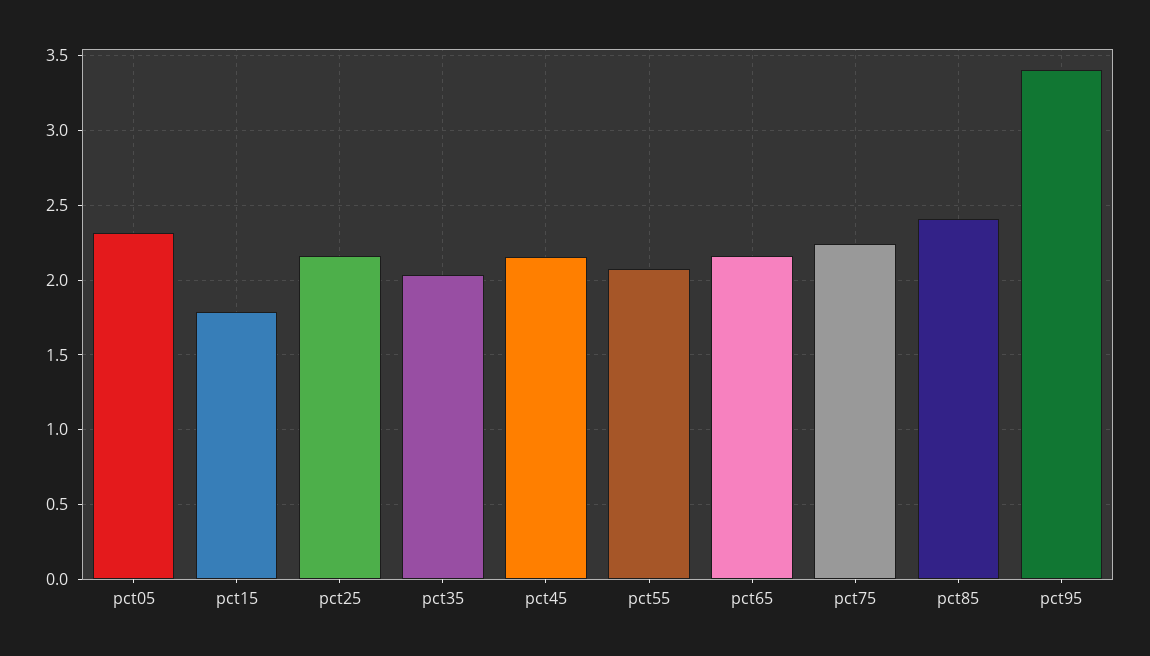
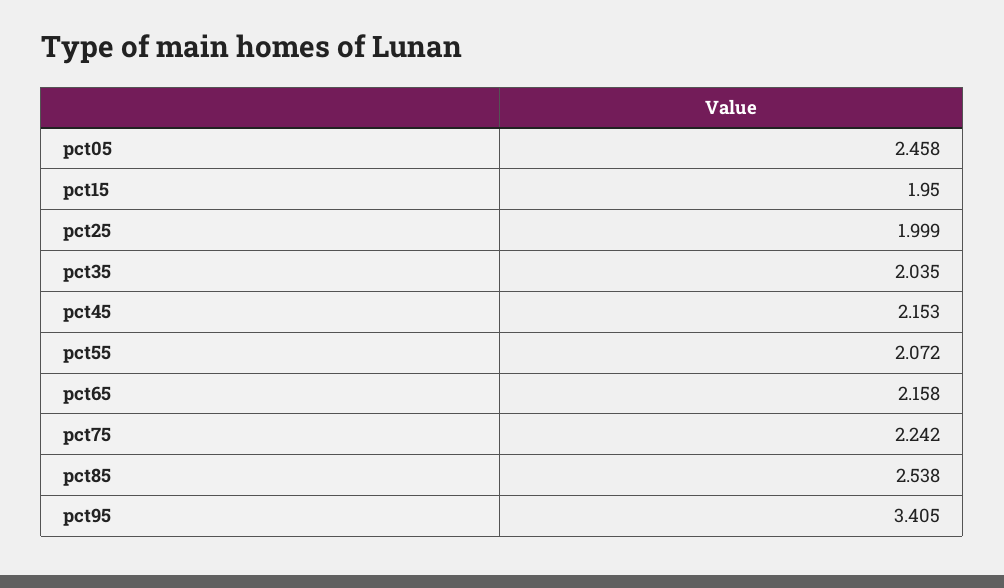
  {
-   "pct05": 2.3,
+   "pct05": 2.458,
-   "pct15": 1.8,
+   "pct15": 1.95,
-   "pct25": 2.15,
+   "pct25": 1.999,
    "pct35": 2.035,
    "pct45": 2.153,
    "pct55": 2.072,
    "pct65": 2.158,
    "pct75": 2.242,
-   "pct85": 2.4,
+   "pct85": 2.538,
    "pct95": 3.405
  }

